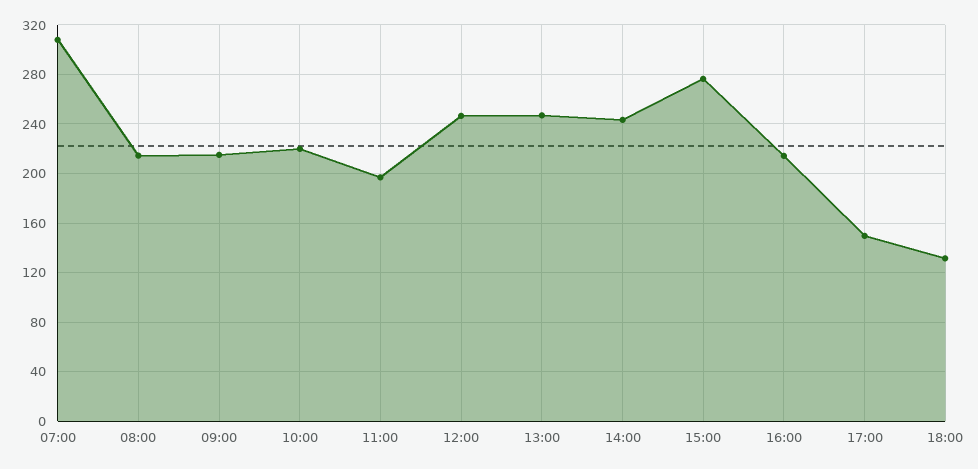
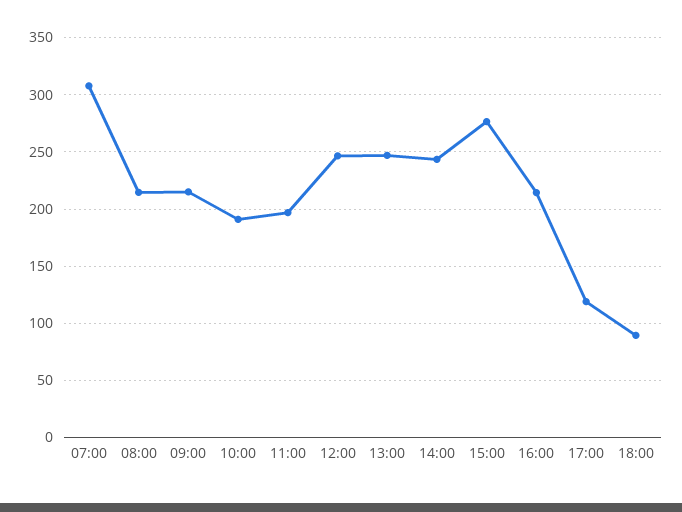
  {
    "07:00": 310,
    "08:00": 215,
    "09:00": 215,
-   "10:00": 220,
+   "10:00": 190,
    "11:00": 195,
    "12:00": 245,
    "13:00": 245,
    "14:00": 245,
    "15:00": 275,
    "16:00": 215,
-   "17:00": 150,
+   "17:00": 120,
-   "18:00": 130
+   "18:00": 90
  }

